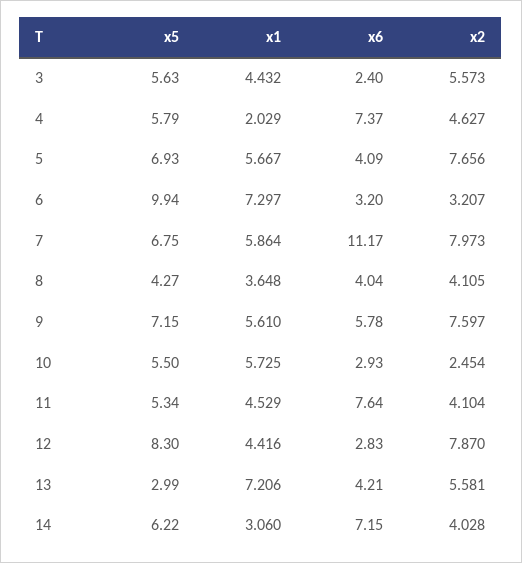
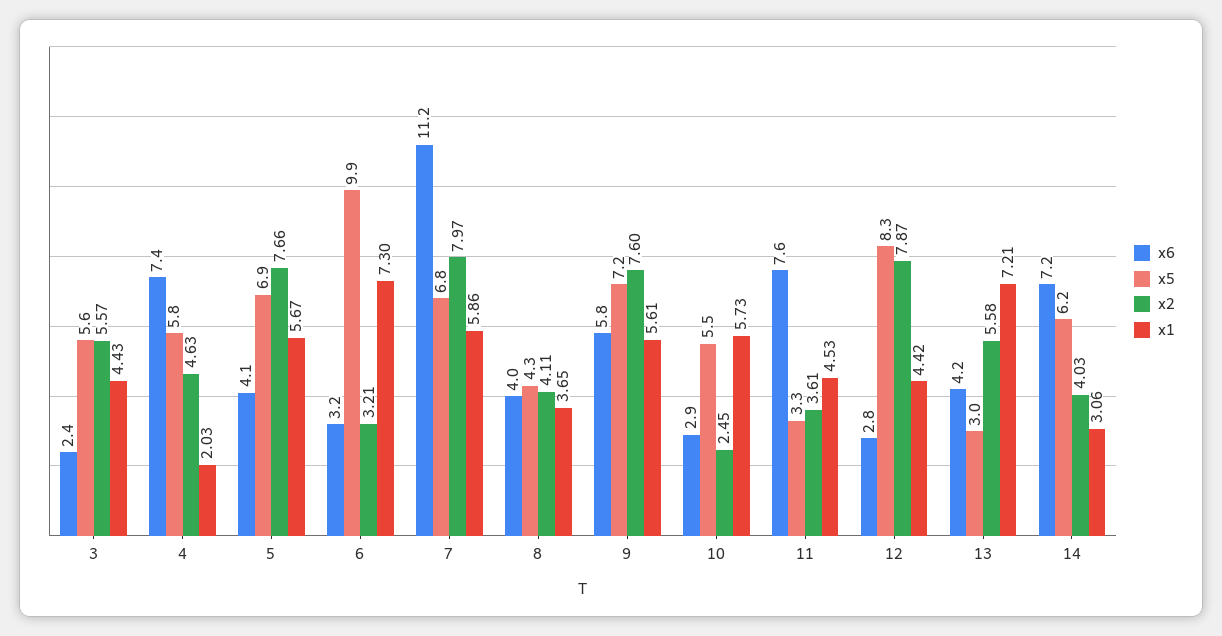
  {
    "x5": {
      "3": 5.63,
      "4": 5.79,
      "5": 6.93,
      "6": 9.94,
      "7": 6.75,
      "8": 4.27,
      "9": 7.15,
      "10": 5.5,
-     "11": 5.34,
+     "11": 3.3,
      "12": 8.3,
      "13": 2.99,
      "14": 6.22
    },
    "x1": {
      "3": 4.432,
      "4": 2.029,
      "5": 5.667,
      "6": 7.297,
      "7": 5.864,
      "8": 3.648,
      "9": 5.61,
      "10": 5.725,
      "11": 4.529,
      "12": 4.416,
      "13": 7.206,
      "14": 3.06
    },
    "x6": {
      "3": 2.4,
      "4": 7.37,
      "5": 4.09,
      "6": 3.2,
      "7": 11.17,
      "8": 4.04,
      "9": 5.78,
      "10": 2.93,
      "11": 7.64,
      "12": 2.83,
      "13": 4.21,
      "14": 7.15
    },
    "x2": {
      "3": 5.573,
      "4": 4.627,
      "5": 7.656,
      "6": 3.207,
      "7": 7.973,
      "8": 4.105,
      "9": 7.597,
      "10": 2.454,
-     "11": 4.104,
+     "11": 3.61,
      "12": 7.87,
      "13": 5.581,
      "14": 4.028
    }
  }

